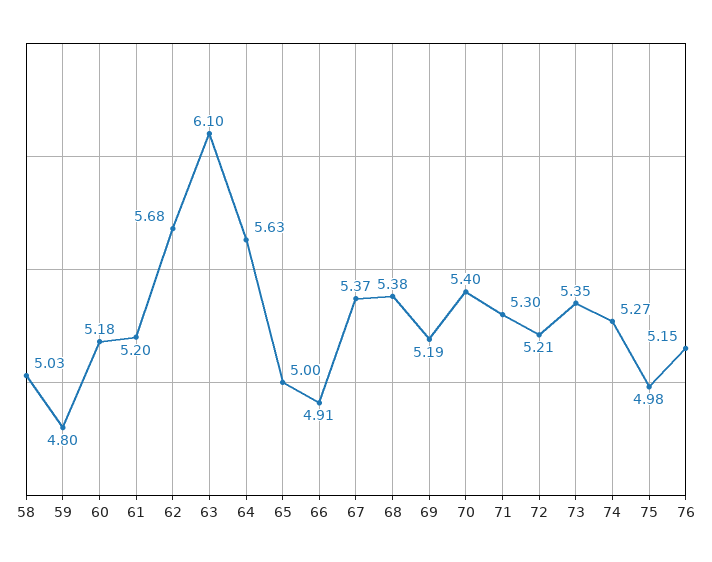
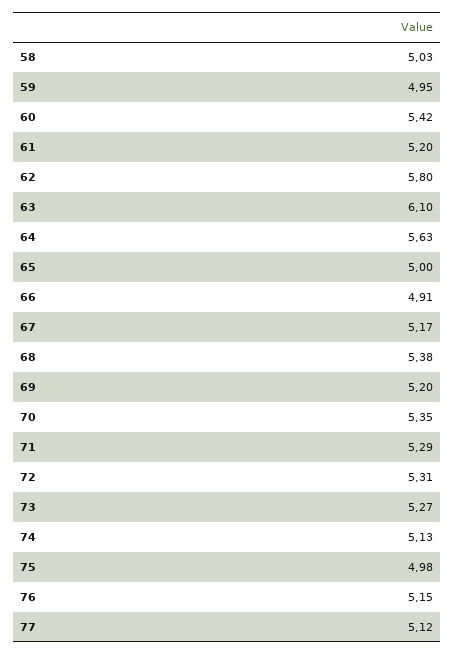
  {
    "58": 5.03,
-   "59": 4.8,
+   "59": 4.95,
-   "60": 5.18,
+   "60": 5.42,
    "61": 5.2,
-   "62": 5.68,
+   "62": 5.8,
    "63": 6.1,
    "64": 5.63,
    "65": 5,
    "66": 4.91,
-   "67": 5.37,
+   "67": 5.17,
    "68": 5.38,
-   "69": 5.19,
+   "69": 5.2,
-   "70": 5.4,
+   "70": 5.35,
-   "71": 5.3,
+   "71": 5.29,
-   "72": 5.21,
+   "72": 5.31,
-   "73": 5.35,
+   "73": 5.27,
-   "74": 5.27,
+   "74": 5.13,
    "75": 4.98,
-   "76": 5.15
+   "76": 5.15,
+   "77": 5.12
  }

